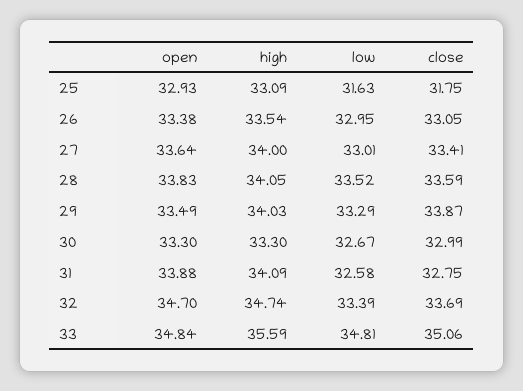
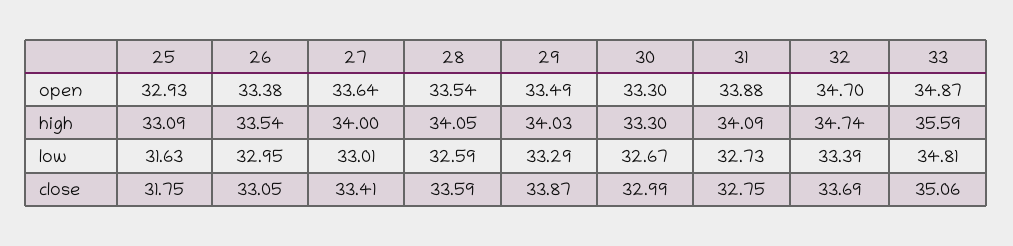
  {
    "open": {
      "25": 32.93,
      "26": 33.38,
      "27": 33.64,
-     "28": 33.83,
+     "28": 33.54,
      "29": 33.49,
      "30": 33.3,
      "31": 33.88,
      "32": 34.7,
-     "33": 34.84
+     "33": 34.87
    },
    "high": {
      "25": 33.09,
      "26": 33.54,
      "27": 34,
      "28": 34.05,
      "29": 34.03,
      "30": 33.3,
      "31": 34.09,
      "32": 34.74,
      "33": 35.59
    },
    "low": {
      "25": 31.63,
      "26": 32.95,
      "27": 33.01,
-     "28": 33.52,
+     "28": 32.59,
      "29": 33.29,
      "30": 32.67,
-     "31": 32.58,
+     "31": 32.73,
      "32": 33.39,
      "33": 34.81
    },
    "close": {
      "25": 31.75,
      "26": 33.05,
      "27": 33.41,
      "28": 33.59,
      "29": 33.87,
      "30": 32.99,
      "31": 32.75,
      "32": 33.69,
      "33": 35.06
    }
  }

